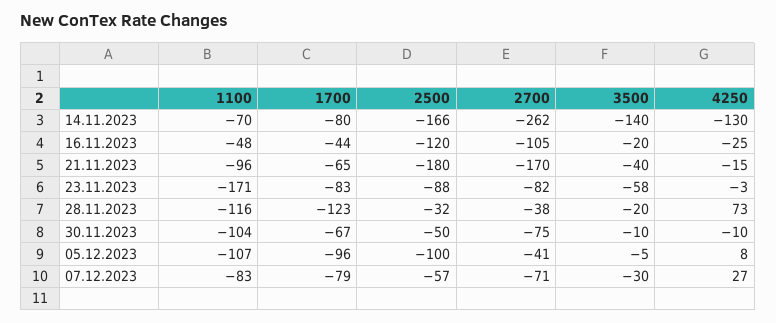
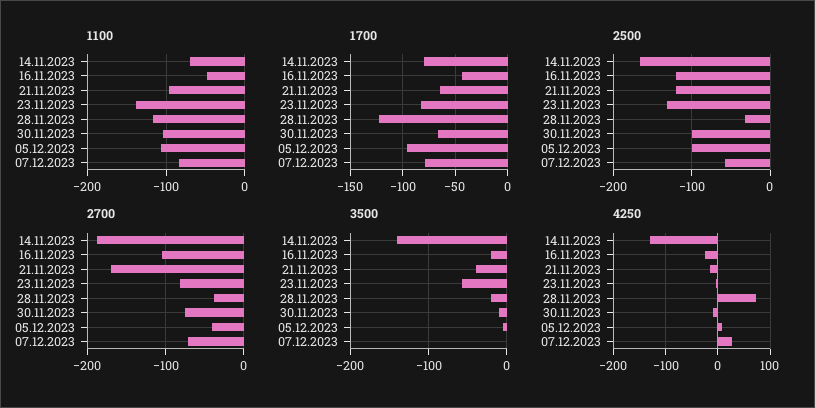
  {
    "1100": {
      "14.11.2023": -70,
      "16.11.2023": -48,
      "21.11.2023": -96,
-     "23.11.2023": -171,
+     "23.11.2023": -140,
      "28.11.2023": -116,
      "30.11.2023": -104,
      "05.12.2023": -107,
      "07.12.2023": -83
    },
    "1700": {
      "14.11.2023": -80,
      "16.11.2023": -44,
      "21.11.2023": -65,
      "23.11.2023": -83,
      "28.11.2023": -123,
      "30.11.2023": -67,
      "05.12.2023": -96,
      "07.12.2023": -79
    },
    "2500": {
      "14.11.2023": -166,
      "16.11.2023": -120,
-     "21.11.2023": -180,
+     "21.11.2023": -120,
-     "23.11.2023": -88,
+     "23.11.2023": -130,
      "28.11.2023": -32,
-     "30.11.2023": -50,
+     "30.11.2023": -100,
      "05.12.2023": -100,
      "07.12.2023": -57
    },
    "2700": {
-     "14.11.2023": -262,
+     "14.11.2023": -190,
      "16.11.2023": -105,
      "21.11.2023": -170,
      "23.11.2023": -82,
      "28.11.2023": -38,
      "30.11.2023": -75,
      "05.12.2023": -41,
      "07.12.2023": -71
    },
    "3500": {
      "14.11.2023": -140,
      "16.11.2023": -20,
      "21.11.2023": -40,
      "23.11.2023": -58,
      "28.11.2023": -20,
      "30.11.2023": -10,
      "05.12.2023": -5,
-     "07.12.2023": -30
+     "07.12.2023": 0
    },
    "4250": {
      "14.11.2023": -130,
      "16.11.2023": -25,
      "21.11.2023": -15,
      "23.11.2023": -3,
      "28.11.2023": 73,
      "30.11.2023": -10,
      "05.12.2023": 8,
      "07.12.2023": 27
    }
  }

